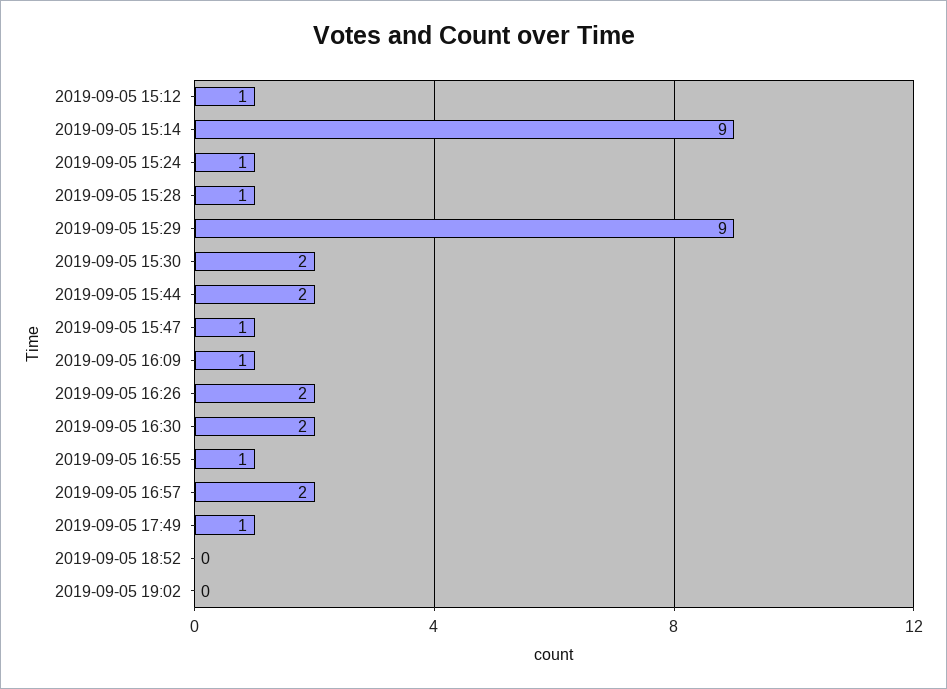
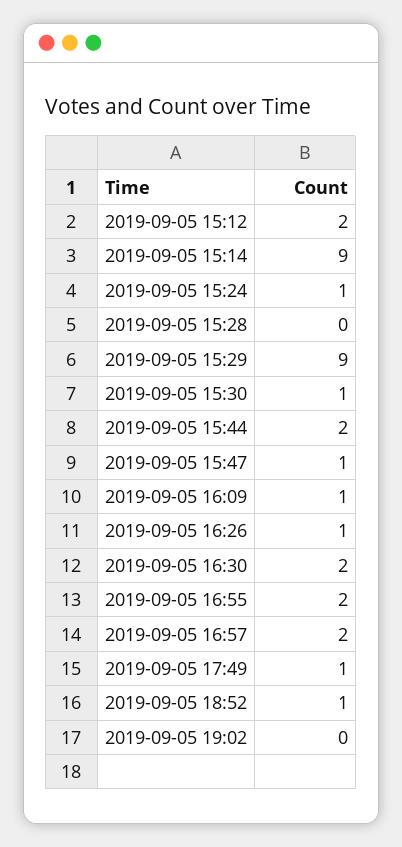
  {
-   "2019-09-05 15:12": 1,
+   "2019-09-05 15:12": 2,
    "2019-09-05 15:14": 9,
    "2019-09-05 15:24": 1,
-   "2019-09-05 15:28": 1,
+   "2019-09-05 15:28": 0,
    "2019-09-05 15:29": 9,
-   "2019-09-05 15:30": 2,
+   "2019-09-05 15:30": 1,
    "2019-09-05 15:44": 2,
    "2019-09-05 15:47": 1,
    "2019-09-05 16:09": 1,
-   "2019-09-05 16:26": 2,
+   "2019-09-05 16:26": 1,
    "2019-09-05 16:30": 2,
-   "2019-09-05 16:55": 1,
+   "2019-09-05 16:55": 2,
    "2019-09-05 16:57": 2,
    "2019-09-05 17:49": 1,
-   "2019-09-05 18:52": 0,
+   "2019-09-05 18:52": 1,
    "2019-09-05 19:02": 0
  }

